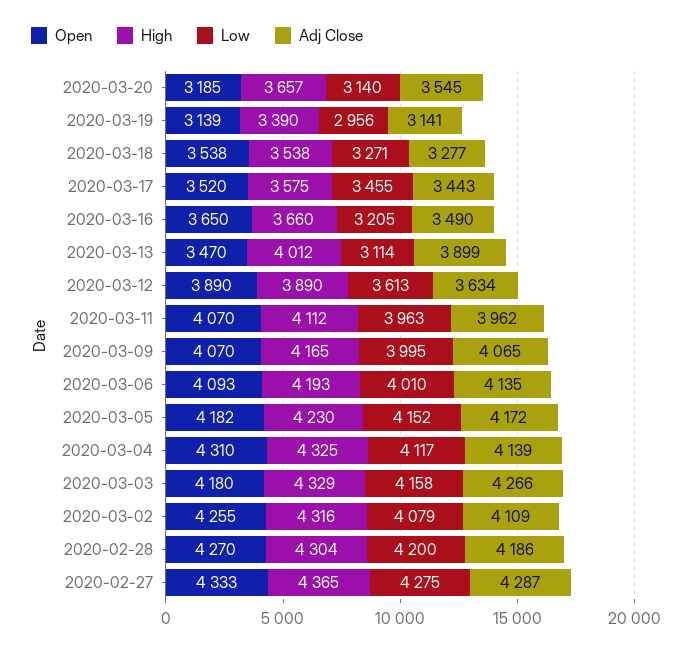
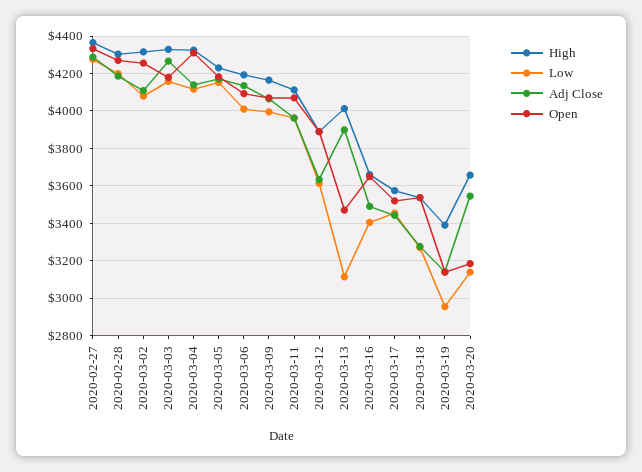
  {
    "Open": {
      "2020-03-20": 3185,
      "2020-03-19": 3139,
      "2020-03-18": 3538,
      "2020-03-17": 3520,
      "2020-03-16": 3650,
      "2020-03-13": 3470,
      "2020-03-12": 3890,
      "2020-03-11": 4070,
      "2020-03-09": 4070,
      "2020-03-06": 4093,
      "2020-03-05": 4182,
      "2020-03-04": 4310,
      "2020-03-03": 4180,
      "2020-03-02": 4255,
      "2020-02-28": 4270,
      "2020-02-27": 4333
    },
    "High": {
      "2020-03-20": 3657,
      "2020-03-19": 3390,
      "2020-03-18": 3538,
      "2020-03-17": 3575,
      "2020-03-16": 3660,
      "2020-03-13": 4012,
      "2020-03-12": 3890,
      "2020-03-11": 4112,
      "2020-03-09": 4165,
      "2020-03-06": 4193,
      "2020-03-05": 4230,
      "2020-03-04": 4325,
      "2020-03-03": 4329,
      "2020-03-02": 4316,
      "2020-02-28": 4304,
      "2020-02-27": 4365
    },
    "Low": {
      "2020-03-20": 3140,
      "2020-03-19": 2956,
      "2020-03-18": 3271,
      "2020-03-17": 3455,
-     "2020-03-16": 3205,
+     "2020-03-16": 3400,
      "2020-03-13": 3114,
      "2020-03-12": 3613,
      "2020-03-11": 3963,
      "2020-03-09": 3995,
      "2020-03-06": 4010,
      "2020-03-05": 4152,
      "2020-03-04": 4117,
      "2020-03-03": 4158,
      "2020-03-02": 4079,
      "2020-02-28": 4200,
      "2020-02-27": 4275
    },
    "Adj Close": {
      "2020-03-20": 3545,
      "2020-03-19": 3141,
      "2020-03-18": 3277,
      "2020-03-17": 3443,
      "2020-03-16": 3490,
      "2020-03-13": 3899,
      "2020-03-12": 3634,
      "2020-03-11": 3962,
      "2020-03-09": 4065,
      "2020-03-06": 4135,
      "2020-03-05": 4172,
      "2020-03-04": 4139,
      "2020-03-03": 4266,
      "2020-03-02": 4109,
      "2020-02-28": 4186,
      "2020-02-27": 4287
    }
  }

